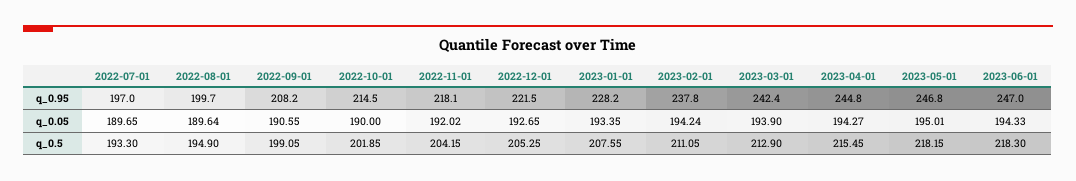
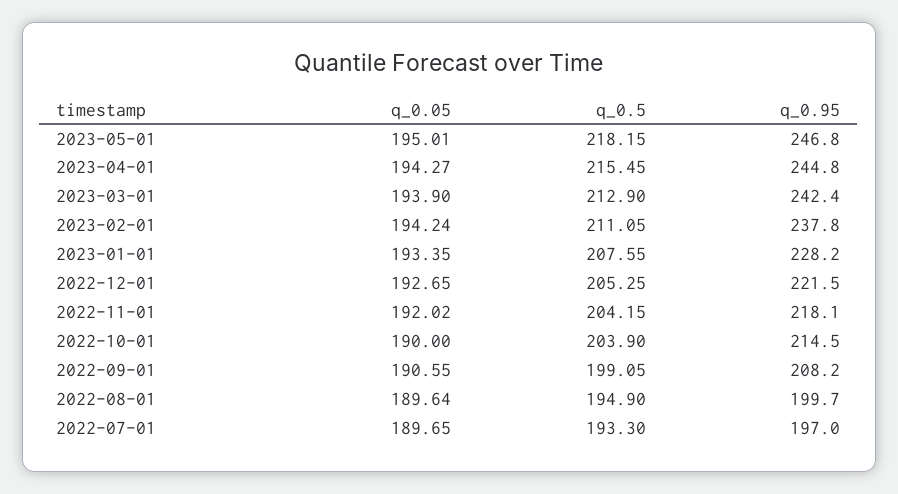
  {
    "2022-07-01": {
      "q_0.95": 197,
      "q_0.05": 189.65,
      "q_0.5": 193.3
    },
    "2022-08-01": {
      "q_0.95": 199.7,
      "q_0.05": 189.64,
      "q_0.5": 194.9
    },
    "2022-09-01": {
      "q_0.95": 208.2,
      "q_0.05": 190.55,
      "q_0.5": 199.05
    },
    "2022-10-01": {
      "q_0.95": 214.5,
      "q_0.05": 190,
-     "q_0.5": 201.85
+     "q_0.5": 203.9
    },
    "2022-11-01": {
      "q_0.95": 218.1,
      "q_0.05": 192.02,
      "q_0.5": 204.15
    },
    "2022-12-01": {
      "q_0.95": 221.5,
      "q_0.05": 192.65,
      "q_0.5": 205.25
    },
    "2023-01-01": {
      "q_0.95": 228.2,
      "q_0.05": 193.35,
      "q_0.5": 207.55
    },
    "2023-02-01": {
      "q_0.95": 237.8,
      "q_0.05": 194.24,
      "q_0.5": 211.05
    },
    "2023-03-01": {
      "q_0.95": 242.4,
      "q_0.05": 193.9,
      "q_0.5": 212.9
    },
    "2023-04-01": {
      "q_0.95": 244.8,
      "q_0.05": 194.27,
      "q_0.5": 215.45
    },
    "2023-05-01": {
      "q_0.95": 246.8,
      "q_0.05": 195.01,
      "q_0.5": 218.15
-   },
+   }
-   "2023-06-01": {
-     "q_0.95": 247,
-     "q_0.05": 194.33,
-     "q_0.5": 218.3
-   }
  }

